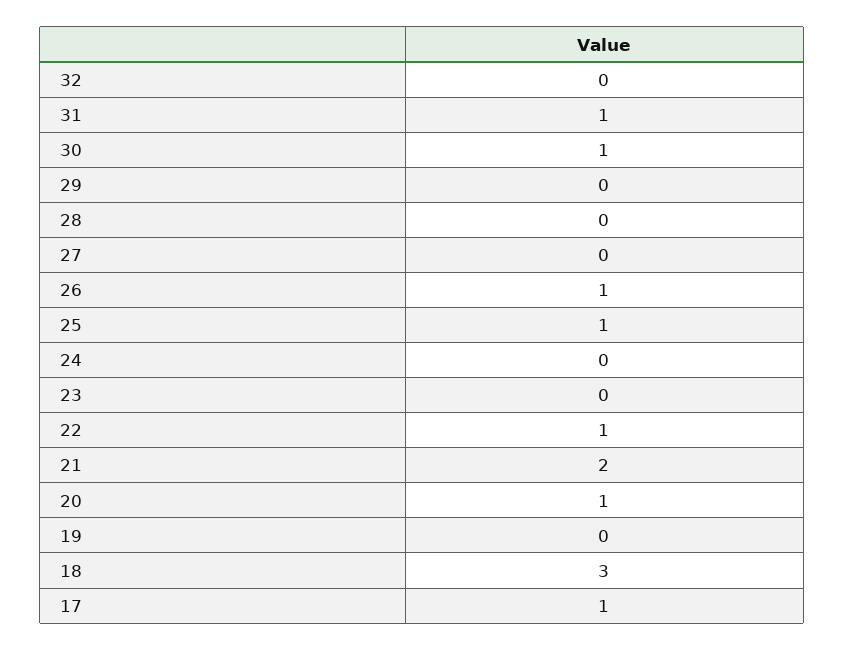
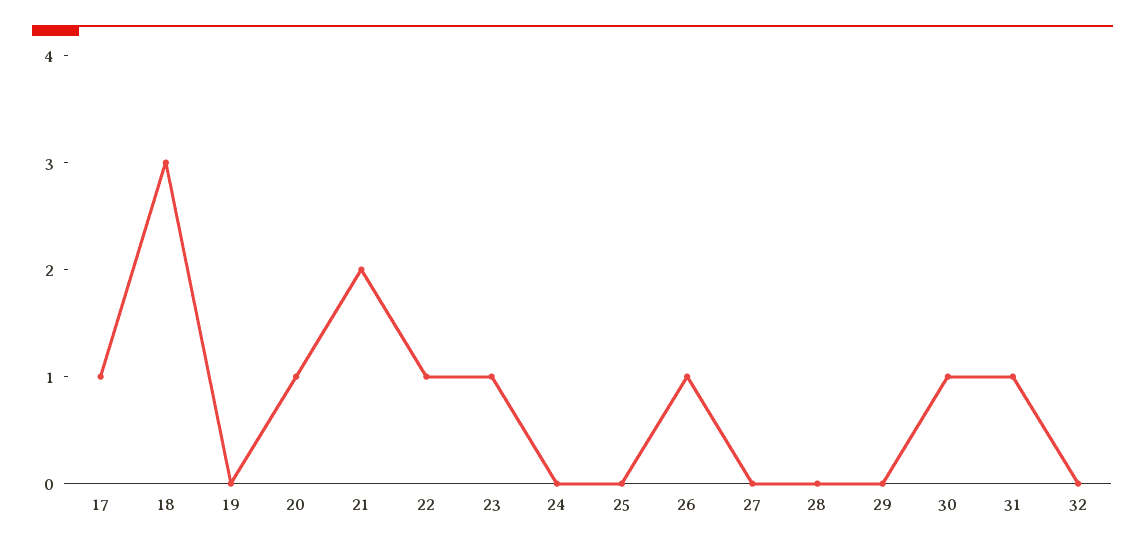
  {
    "32": 0,
    "31": 1,
    "30": 1,
    "29": 0,
    "28": 0,
    "27": 0,
    "26": 1,
-   "25": 1,
+   "25": 0,
    "24": 0,
-   "23": 0,
+   "23": 1,
    "22": 1,
    "21": 2,
    "20": 1,
    "19": 0,
    "18": 3,
    "17": 1
  }

